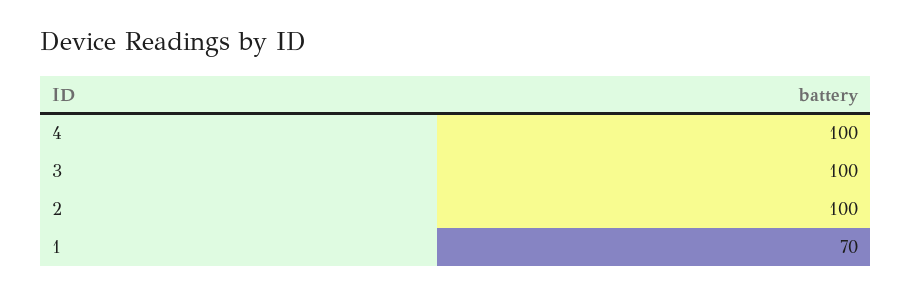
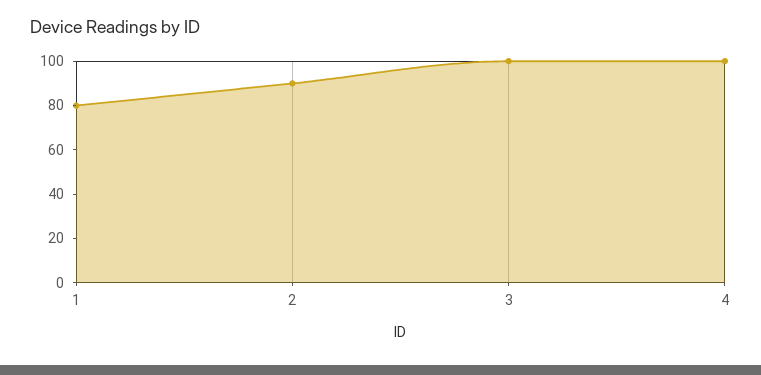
  {
    "4": 100,
    "3": 100,
-   "2": 100,
+   "2": 90,
-   "1": 70
+   "1": 80
  }

